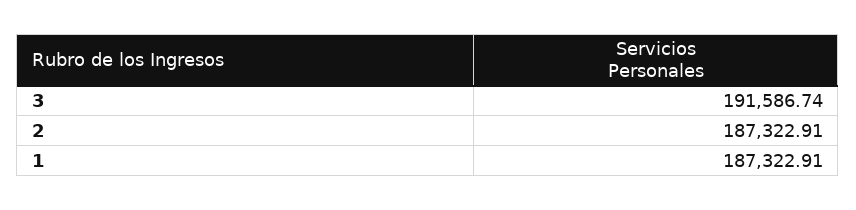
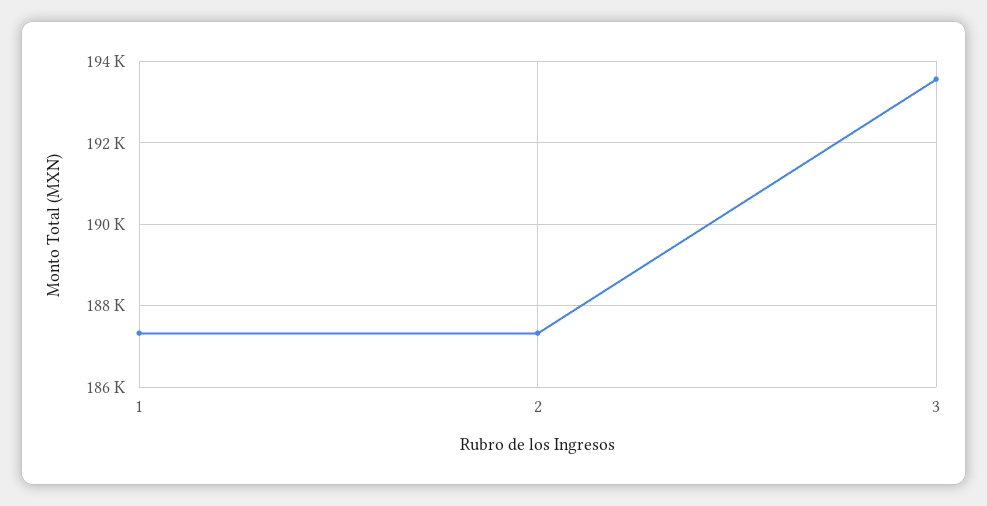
  {
-   "3": 191586.74,
+   "3": 193600,
    "2": 187322.91,
    "1": 187322.91
  }

